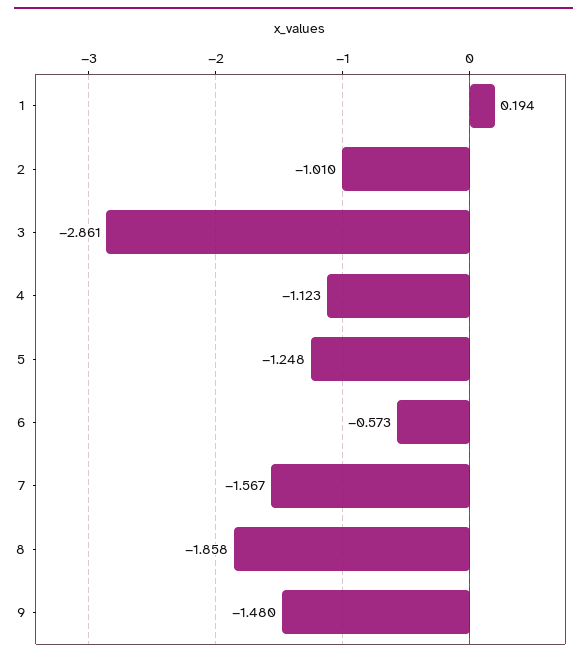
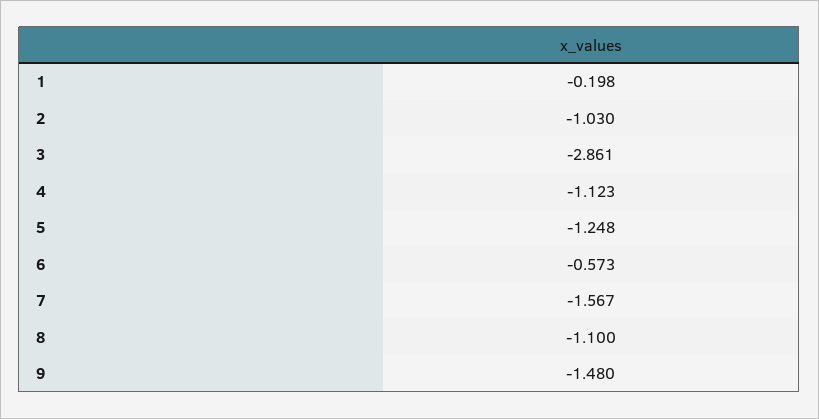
  {
-   "1": 0.194,
+   "1": -0.198,
-   "2": -1.01,
+   "2": -1.03,
    "3": -2.861,
    "4": -1.123,
    "5": -1.248,
    "6": -0.573,
    "7": -1.567,
-   "8": -1.858,
+   "8": -1.1,
    "9": -1.48
  }

